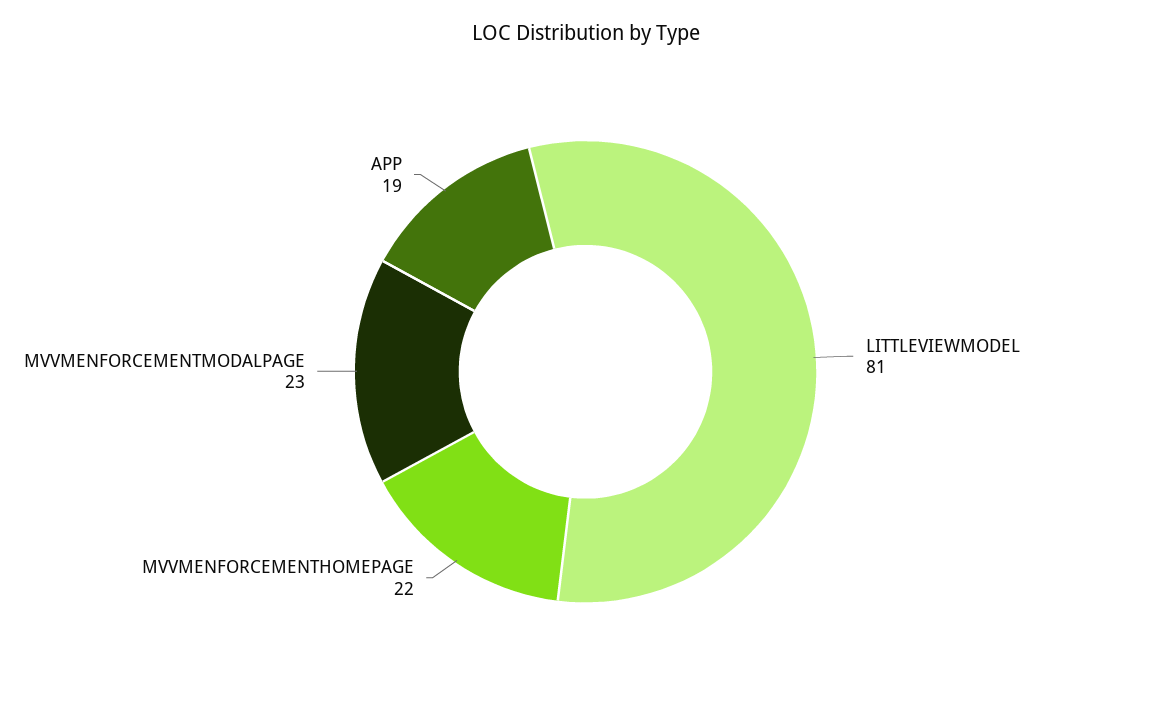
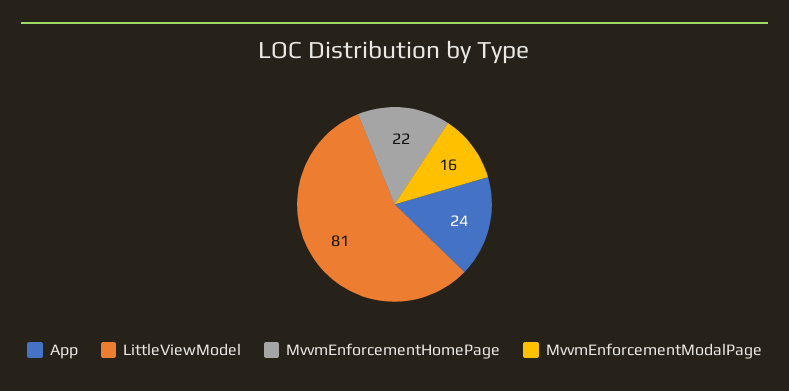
  {
    "LITTLEVIEWMODEL": 81,
    "MVVMENFORCEMENTHOMEPAGE": 22,
-   "MVVMENFORCEMENTMODALPAGE": 23,
+   "MVVMENFORCEMENTMODALPAGE": 16,
-   "APP": 19
+   "APP": 24
  }

